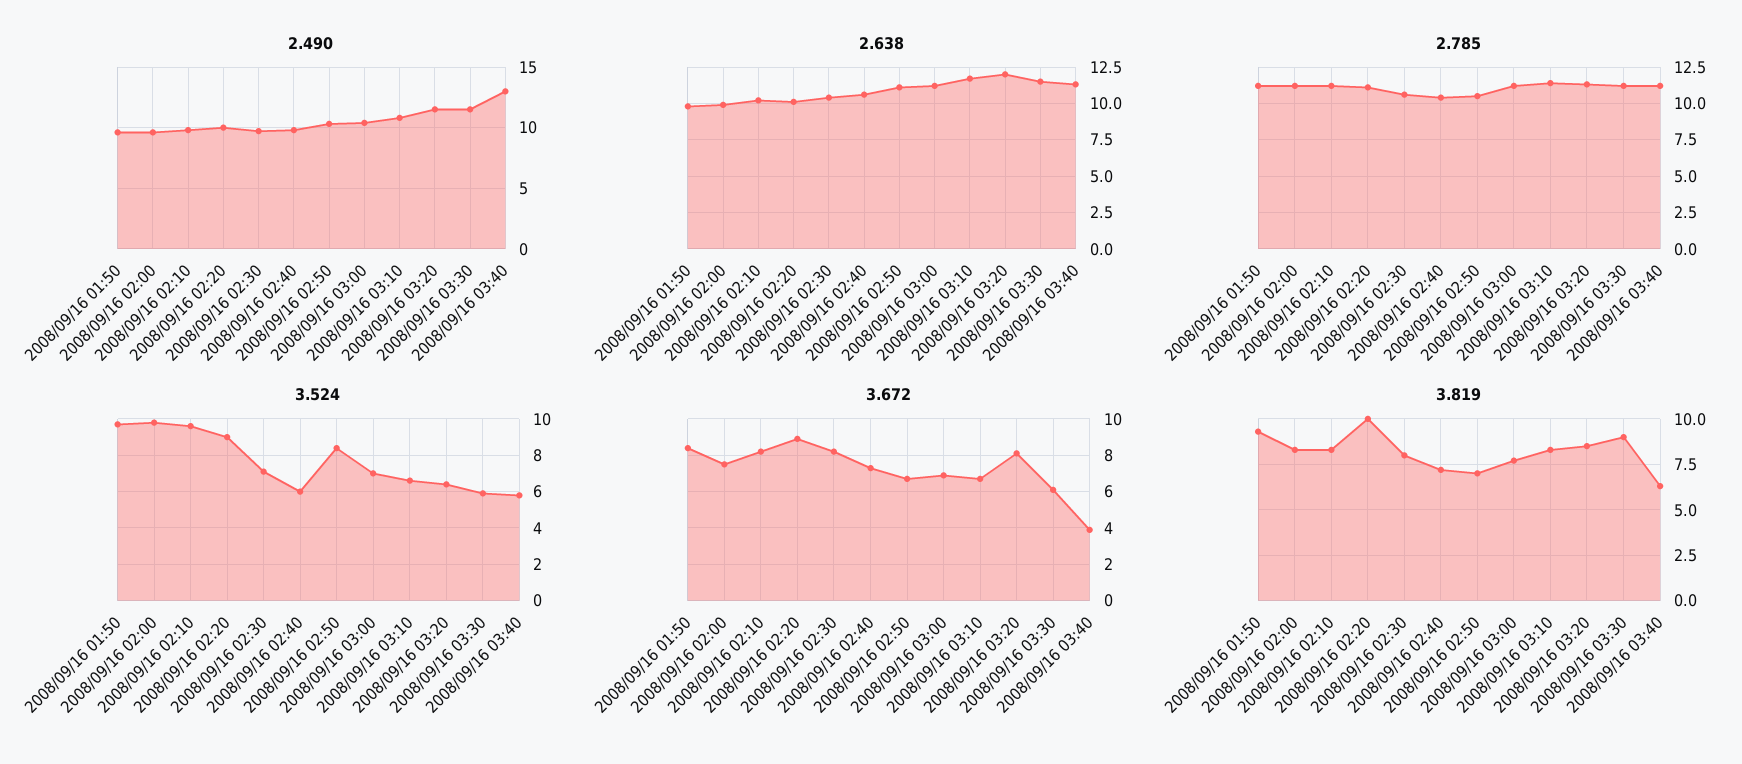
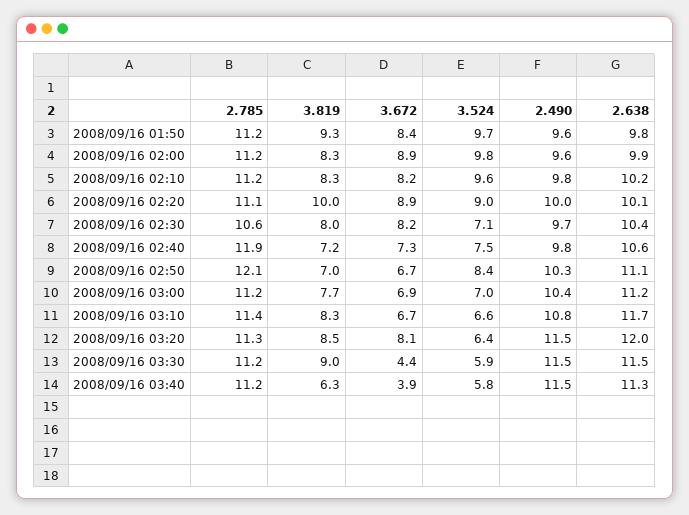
  {
    "2.490": {
      "2008/09/16 01:50": 9.6,
      "2008/09/16 02:00": 9.6,
      "2008/09/16 02:10": 9.8,
      "2008/09/16 02:20": 10,
      "2008/09/16 02:30": 9.7,
      "2008/09/16 02:40": 9.8,
      "2008/09/16 02:50": 10.3,
      "2008/09/16 03:00": 10.4,
      "2008/09/16 03:10": 10.8,
      "2008/09/16 03:20": 11.5,
      "2008/09/16 03:30": 11.5,
-     "2008/09/16 03:40": 13
+     "2008/09/16 03:40": 11.5
    },
    "2.638": {
      "2008/09/16 01:50": 9.8,
      "2008/09/16 02:00": 9.9,
      "2008/09/16 02:10": 10.2,
      "2008/09/16 02:20": 10.1,
      "2008/09/16 02:30": 10.4,
      "2008/09/16 02:40": 10.6,
      "2008/09/16 02:50": 11.1,
      "2008/09/16 03:00": 11.2,
      "2008/09/16 03:10": 11.7,
      "2008/09/16 03:20": 12,
      "2008/09/16 03:30": 11.5,
      "2008/09/16 03:40": 11.3
    },
    "2.785": {
      "2008/09/16 01:50": 11.2,
      "2008/09/16 02:00": 11.2,
      "2008/09/16 02:10": 11.2,
      "2008/09/16 02:20": 11.1,
      "2008/09/16 02:30": 10.6,
-     "2008/09/16 02:40": 10.5,
+     "2008/09/16 02:40": 11.9,
-     "2008/09/16 02:50": 10.5,
+     "2008/09/16 02:50": 12.1,
      "2008/09/16 03:00": 11.2,
      "2008/09/16 03:10": 11.4,
      "2008/09/16 03:20": 11.3,
      "2008/09/16 03:30": 11.2,
      "2008/09/16 03:40": 11.2
    },
    "3.524": {
      "2008/09/16 01:50": 9.7,
      "2008/09/16 02:00": 9.8,
      "2008/09/16 02:10": 9.6,
      "2008/09/16 02:20": 9,
      "2008/09/16 02:30": 7.1,
-     "2008/09/16 02:40": 6,
+     "2008/09/16 02:40": 7.5,
      "2008/09/16 02:50": 8.4,
      "2008/09/16 03:00": 7,
      "2008/09/16 03:10": 6.6,
      "2008/09/16 03:20": 6.4,
      "2008/09/16 03:30": 5.9,
      "2008/09/16 03:40": 5.8
    },
    "3.672": {
      "2008/09/16 01:50": 8.4,
-     "2008/09/16 02:00": 7.5,
+     "2008/09/16 02:00": 8.9,
      "2008/09/16 02:10": 8.2,
      "2008/09/16 02:20": 8.9,
      "2008/09/16 02:30": 8.2,
      "2008/09/16 02:40": 7.3,
      "2008/09/16 02:50": 6.7,
      "2008/09/16 03:00": 6.9,
      "2008/09/16 03:10": 6.7,
      "2008/09/16 03:20": 8.1,
-     "2008/09/16 03:30": 6,
+     "2008/09/16 03:30": 4.4,
      "2008/09/16 03:40": 3.9
    },
    "3.819": {
      "2008/09/16 01:50": 9.3,
      "2008/09/16 02:00": 8.3,
      "2008/09/16 02:10": 8.3,
      "2008/09/16 02:20": 10,
      "2008/09/16 02:30": 8,
      "2008/09/16 02:40": 7.2,
      "2008/09/16 02:50": 7,
      "2008/09/16 03:00": 7.7,
      "2008/09/16 03:10": 8.3,
      "2008/09/16 03:20": 8.5,
      "2008/09/16 03:30": 9,
      "2008/09/16 03:40": 6.3
    }
  }

